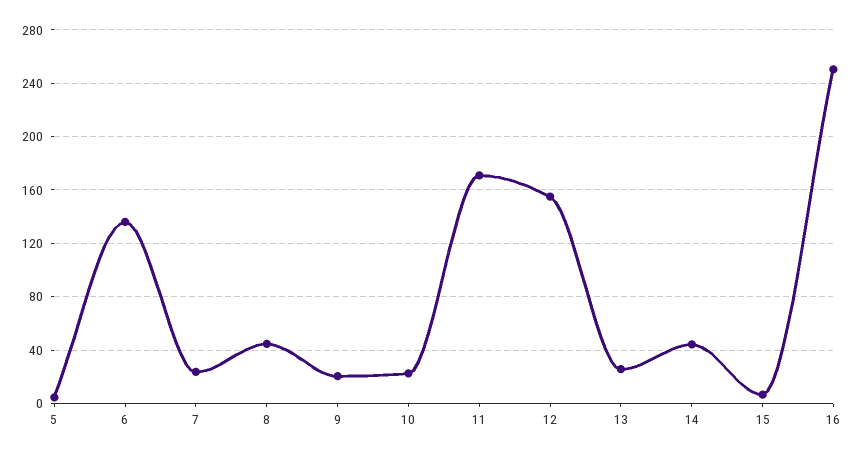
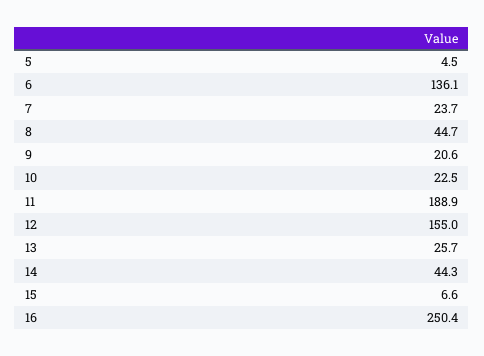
  {
    "5": 4.5,
    "6": 136.1,
    "7": 23.7,
    "8": 44.7,
    "9": 20.6,
    "10": 22.5,
-   "11": 170,
+   "11": 188.9,
    "12": 155,
    "13": 25.7,
    "14": 44.3,
    "15": 6.6,
    "16": 250.4
  }

